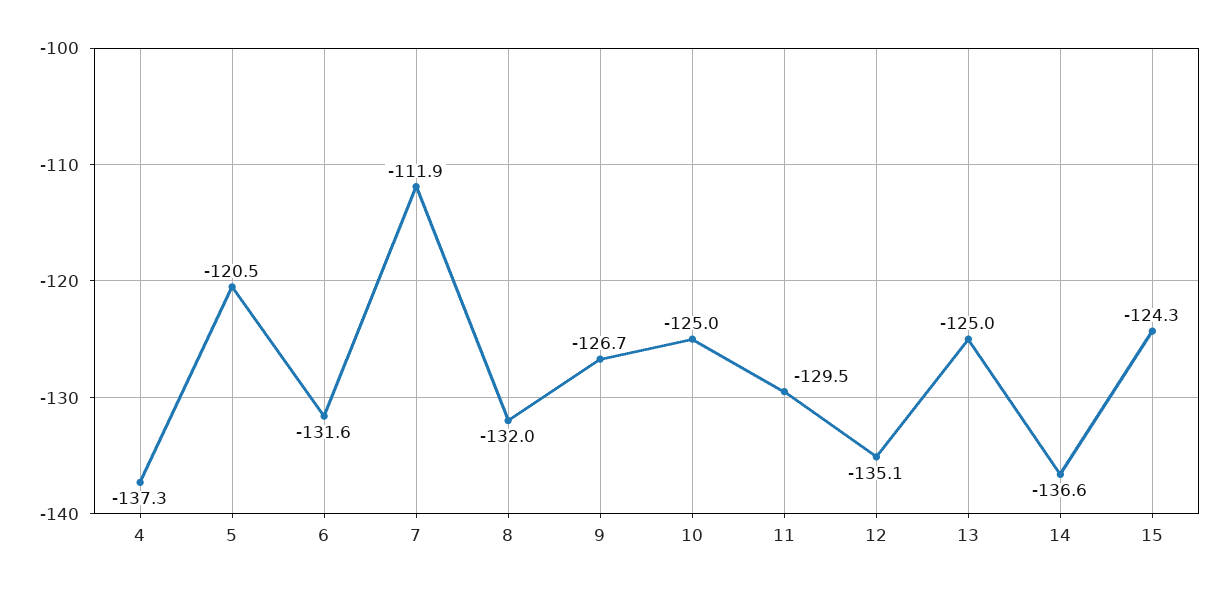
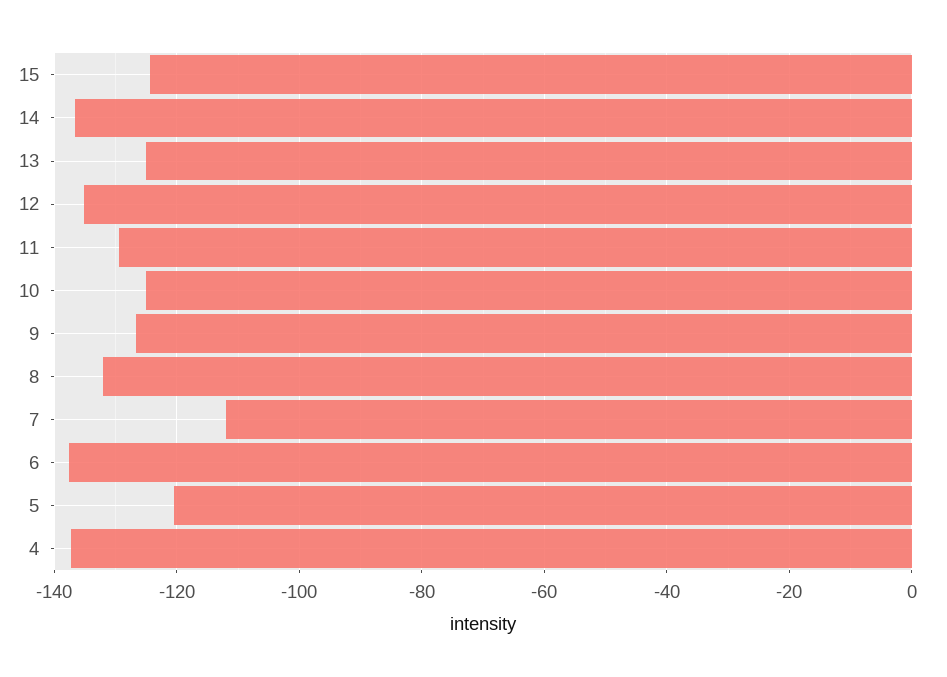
  {
    "4": -137.3,
    "5": -120.5,
-   "6": -131.6,
+   "6": -138,
    "7": -111.9,
    "8": -132,
    "9": -126.7,
    "10": -125,
    "11": -129.5,
    "12": -135.1,
    "13": -125,
    "14": -136.6,
    "15": -124.3
  }

